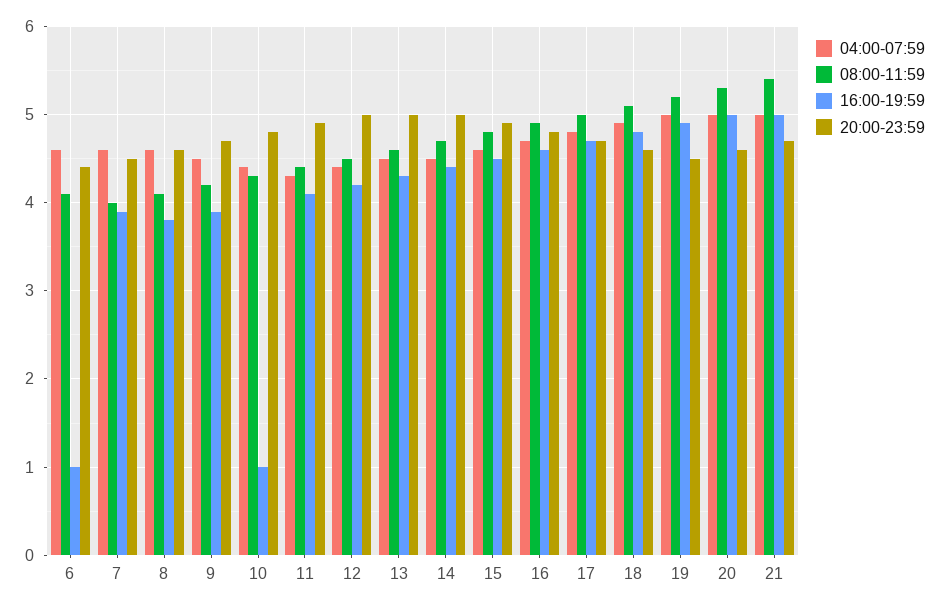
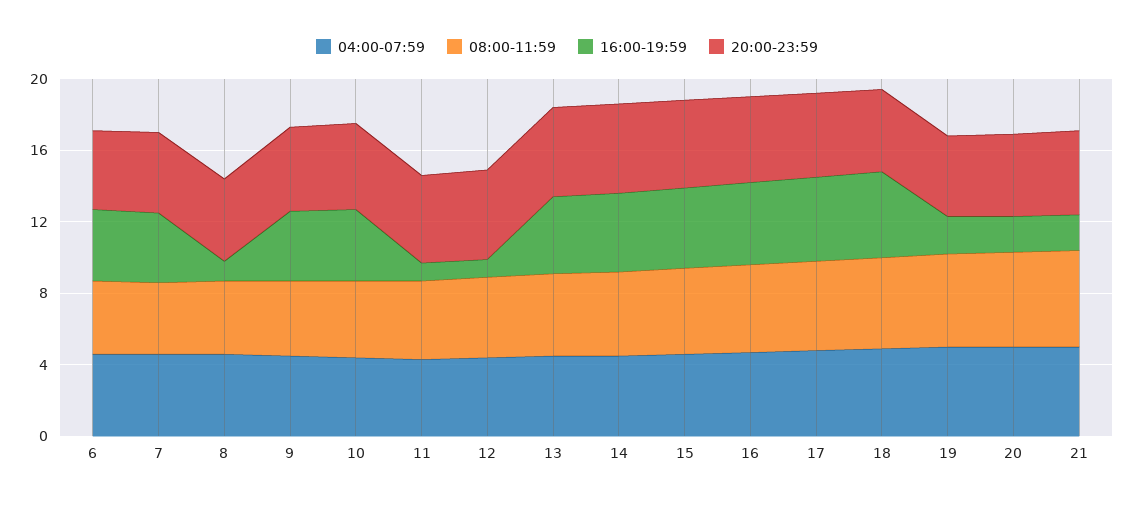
  {
    "04:00-07:59": {
      "6": 4.6,
      "7": 4.6,
      "8": 4.6,
      "9": 4.5,
      "10": 4.4,
      "11": 4.3,
      "12": 4.4,
      "13": 4.5,
      "14": 4.5,
      "15": 4.6,
      "16": 4.7,
      "17": 4.8,
      "18": 4.9,
      "19": 5,
      "20": 5,
      "21": 5
    },
    "08:00-11:59": {
      "6": 4.1,
      "7": 4,
      "8": 4.1,
      "9": 4.2,
      "10": 4.3,
      "11": 4.4,
      "12": 4.5,
      "13": 4.6,
      "14": 4.7,
      "15": 4.8,
      "16": 4.9,
      "17": 5,
      "18": 5.1,
      "19": 5.2,
      "20": 5.3,
      "21": 5.4
    },
    "16:00-19:59": {
-     "6": 1,
+     "6": 4,
      "7": 3.9,
-     "8": 3.8,
+     "8": 1,
      "9": 3.9,
-     "10": 1,
+     "10": 4,
-     "11": 4.1,
+     "11": 1,
-     "12": 4.2,
+     "12": 1,
      "13": 4.3,
      "14": 4.4,
      "15": 4.5,
      "16": 4.6,
      "17": 4.7,
      "18": 4.8,
-     "19": 4.9,
+     "19": 2,
-     "20": 5,
+     "20": 2,
-     "21": 5
+     "21": 2
    },
    "20:00-23:59": {
      "6": 4.4,
      "7": 4.5,
      "8": 4.6,
      "9": 4.7,
      "10": 4.8,
      "11": 4.9,
      "12": 5,
      "13": 5,
      "14": 5,
      "15": 4.9,
      "16": 4.8,
      "17": 4.7,
      "18": 4.6,
      "19": 4.5,
      "20": 4.6,
      "21": 4.7
    }
  }

